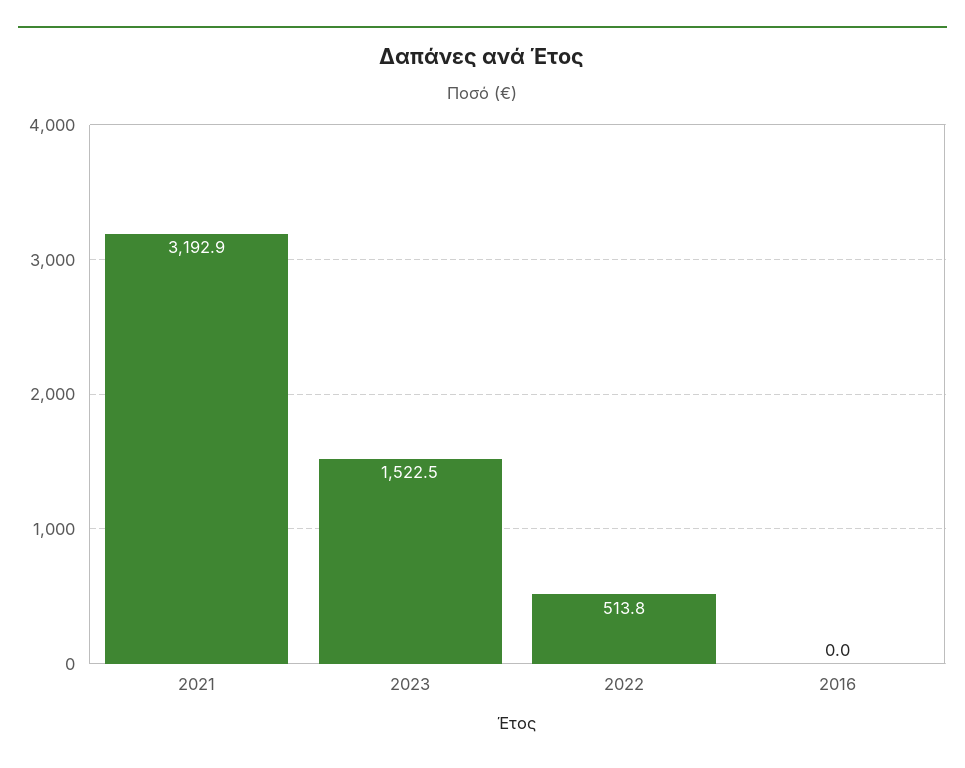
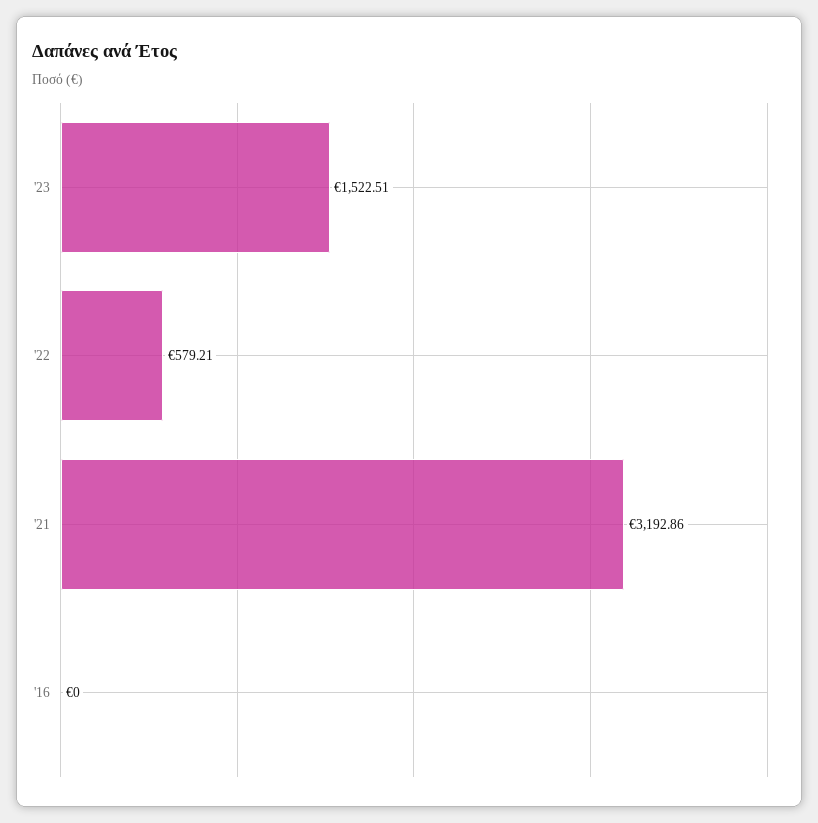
  {
    "2021": 3192.86,
    "2023": 1522.51,
-   "2022": 513.8,
+   "2022": 579.21,
    "2016": 0
  }

